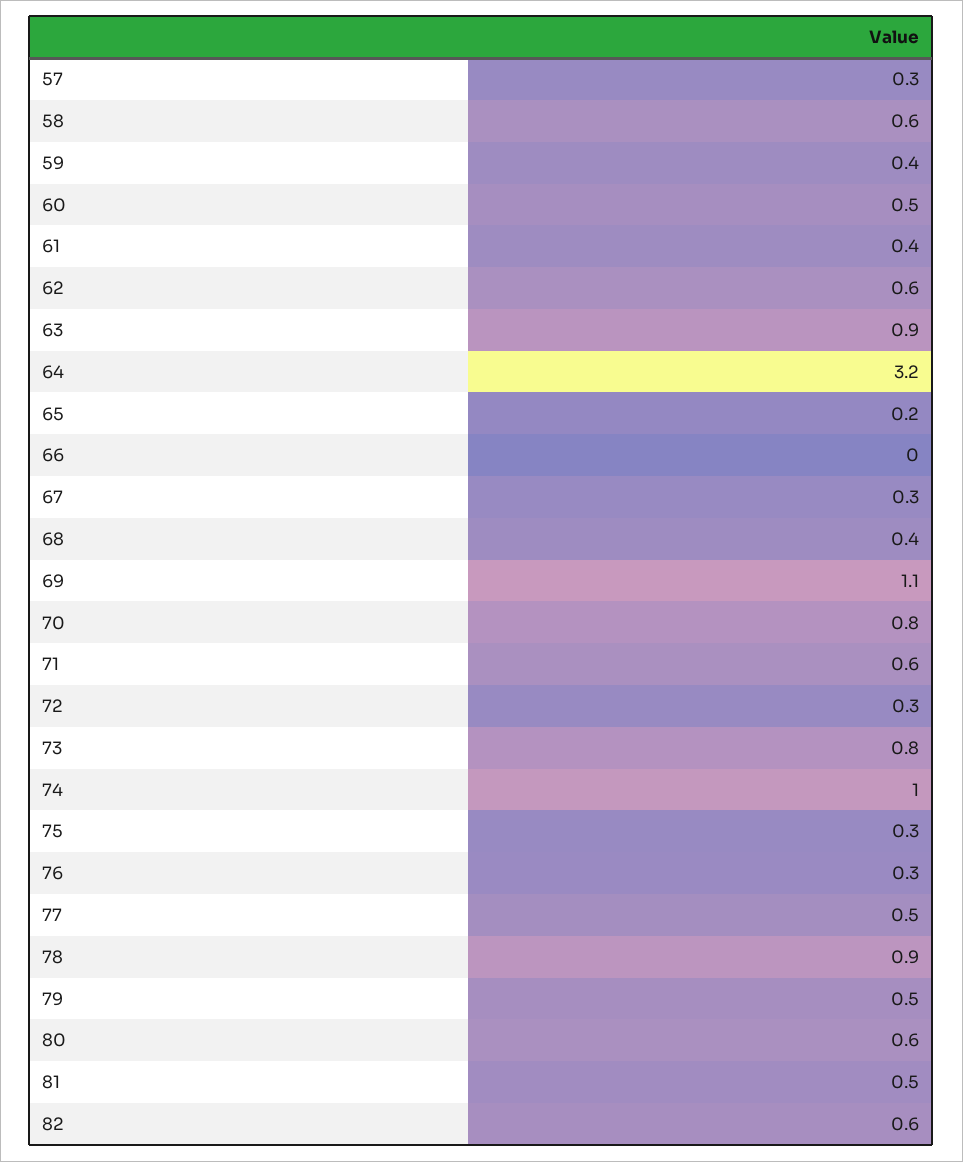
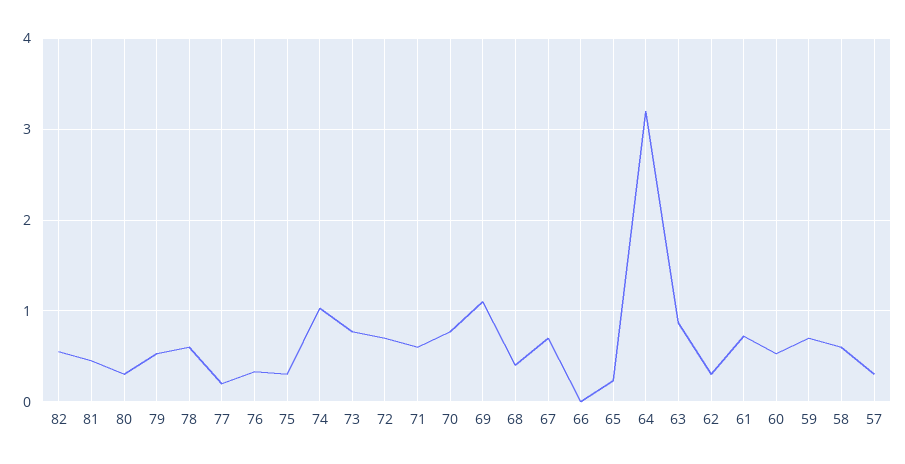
  {
    "57": 0.3,
    "58": 0.6,
-   "59": 0.4,
+   "59": 0.7,
    "60": 0.5,
-   "61": 0.4,
+   "61": 0.7,
-   "62": 0.6,
+   "62": 0.3,
    "63": 0.9,
    "64": 3.2,
    "65": 0.2,
    "66": 0,
-   "67": 0.3,
+   "67": 0.7,
    "68": 0.4,
    "69": 1.1,
    "70": 0.8,
    "71": 0.6,
-   "72": 0.3,
+   "72": 0.7,
    "73": 0.8,
    "74": 1,
    "75": 0.3,
    "76": 0.3,
-   "77": 0.5,
+   "77": 0.2,
-   "78": 0.9,
+   "78": 0.6,
    "79": 0.5,
-   "80": 0.6,
+   "80": 0.3,
    "81": 0.5,
    "82": 0.6
  }

